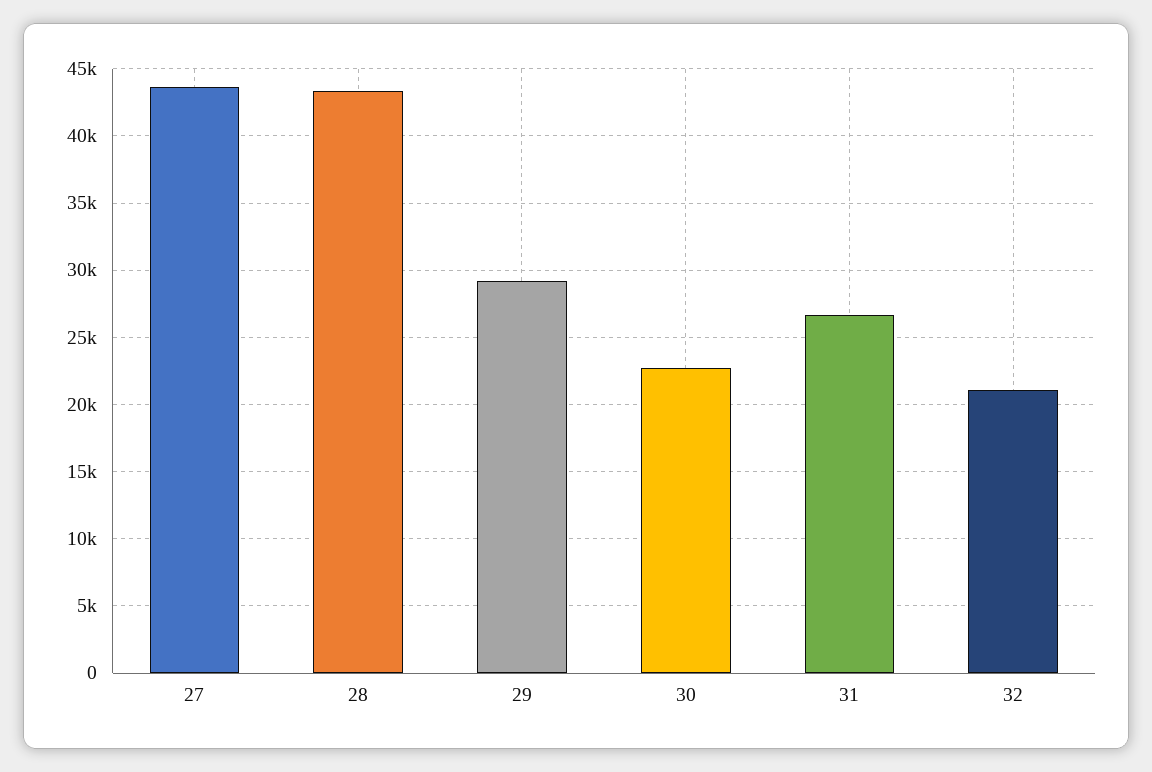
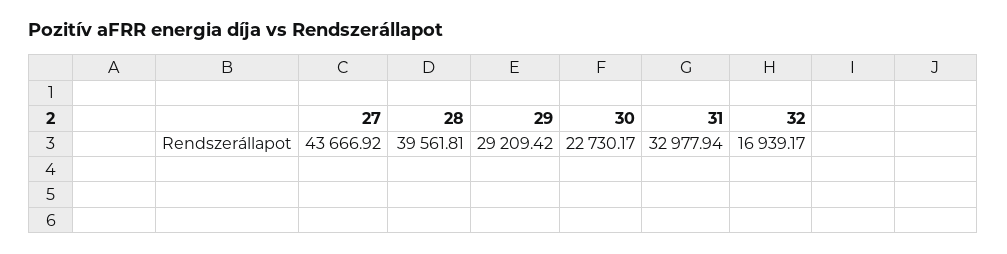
  {
    "27": 43666.92,
-   "28": 43500,
+   "28": 39561.81,
    "29": 29209.42,
    "30": 22730.17,
-   "31": 26500,
+   "31": 32977.94,
-   "32": 21000
+   "32": 16939.17
  }

